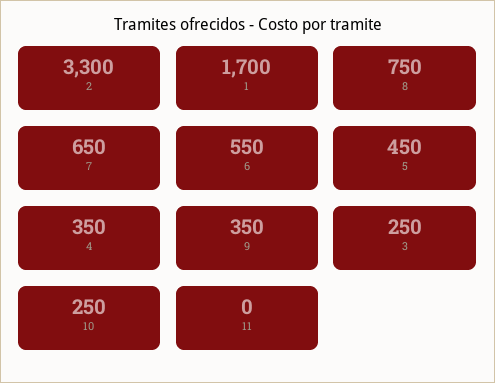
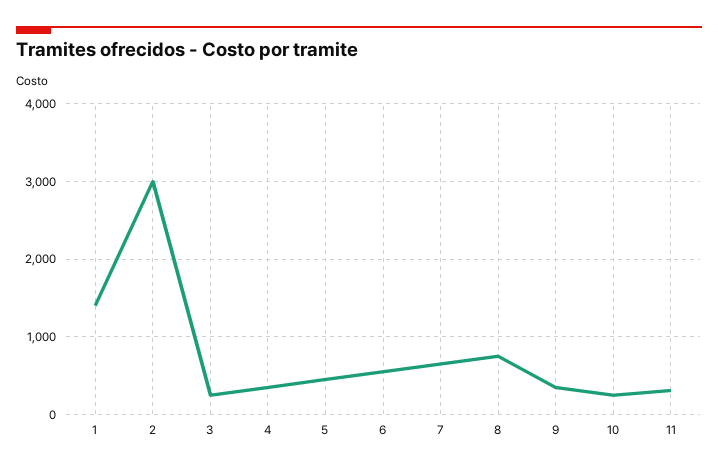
  {
-   "2": 3300,
+   "2": 3000,
-   "1": 1700,
+   "1": 1400,
    "8": 750,
    "7": 650,
    "6": 550,
    "5": 450,
    "4": 350,
    "9": 350,
    "3": 250,
    "10": 250,
-   "11": 0
+   "11": 300
  }

